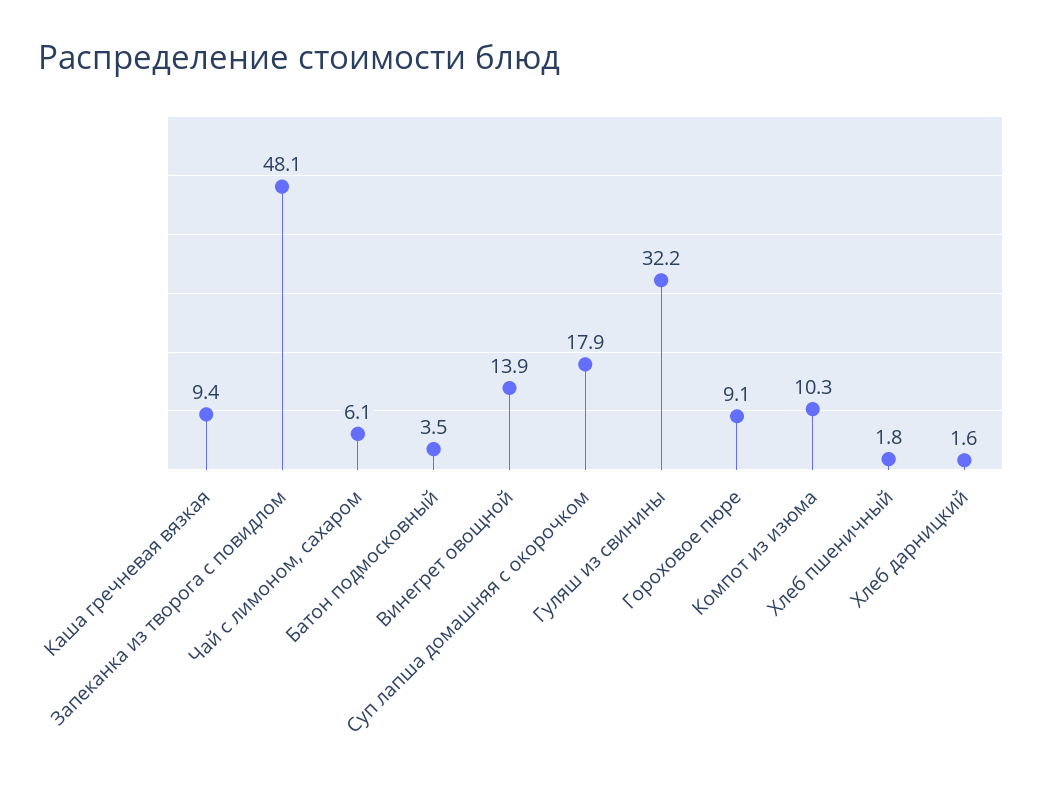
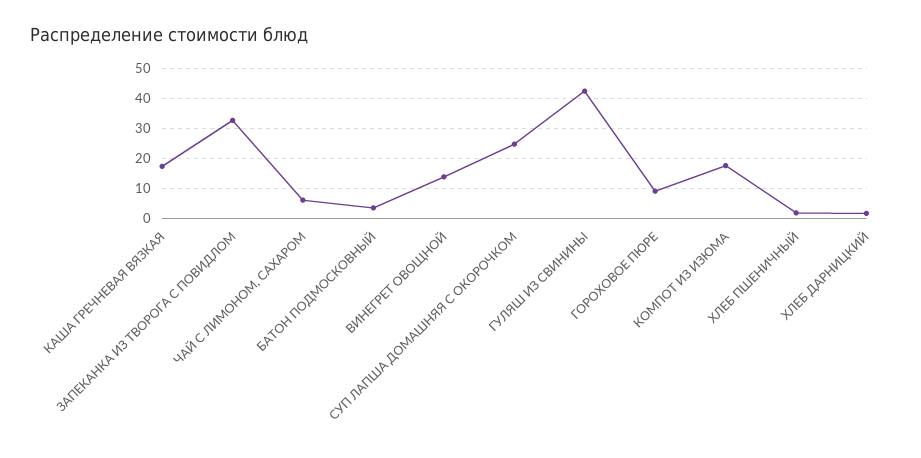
  {
-   "Каша гречневая вязкая": 9.4,
+   "Каша гречневая вязкая": 17.5,
-   "Запеканка из творога с повидлом": 48.1,
+   "Запеканка из творога с повидлом": 32.5,
    "Чай с лимоном, сахаром": 6.1,
    "Батон подмосковный": 3.5,
    "Винегрет овощной": 13.9,
-   "Суп лапша домашняя с окорочком": 17.9,
+   "Суп лапша домашняя с окорочком": 25,
-   "Гуляш из свинины": 32.2,
+   "Гуляш из свинины": 42.5,
    "Гороховое пюре": 9.1,
-   "Компот из изюма": 10.3,
+   "Компот из изюма": 17.5,
    "Хлеб пшеничный": 1.8,
    "Хлеб дарницкий": 1.6
  }

